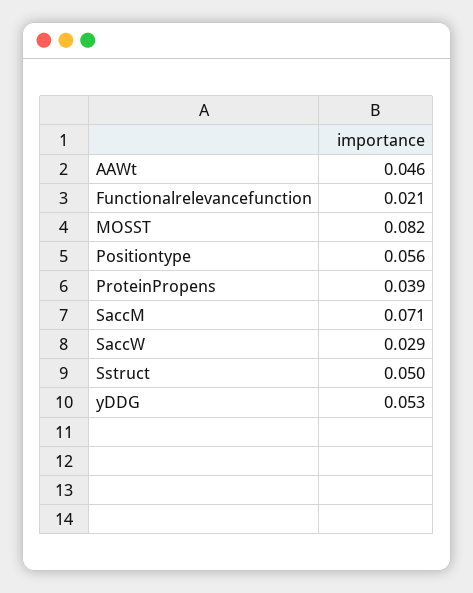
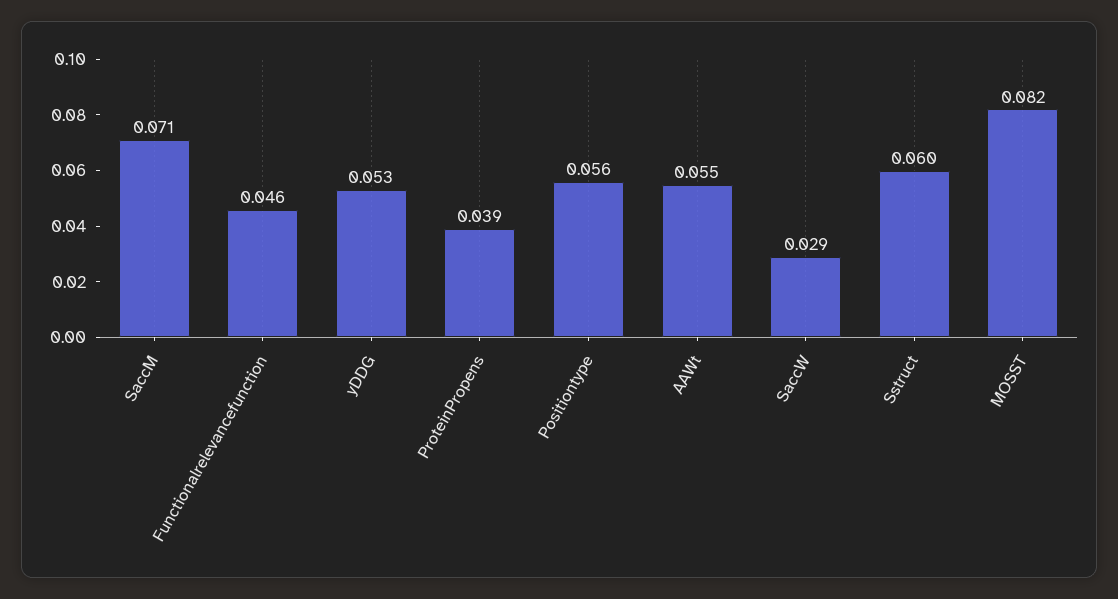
  {
-   "AAWt": 0.046,
+   "AAWt": 0.055,
-   "Functionalrelevancefunction": 0.021,
+   "Functionalrelevancefunction": 0.046,
    "MOSST": 0.082,
    "Positiontype": 0.056,
    "ProteinPropens": 0.039,
    "SaccM": 0.071,
    "SaccW": 0.029,
-   "Sstruct": 0.05,
+   "Sstruct": 0.06,
    "yDDG": 0.053
  }

